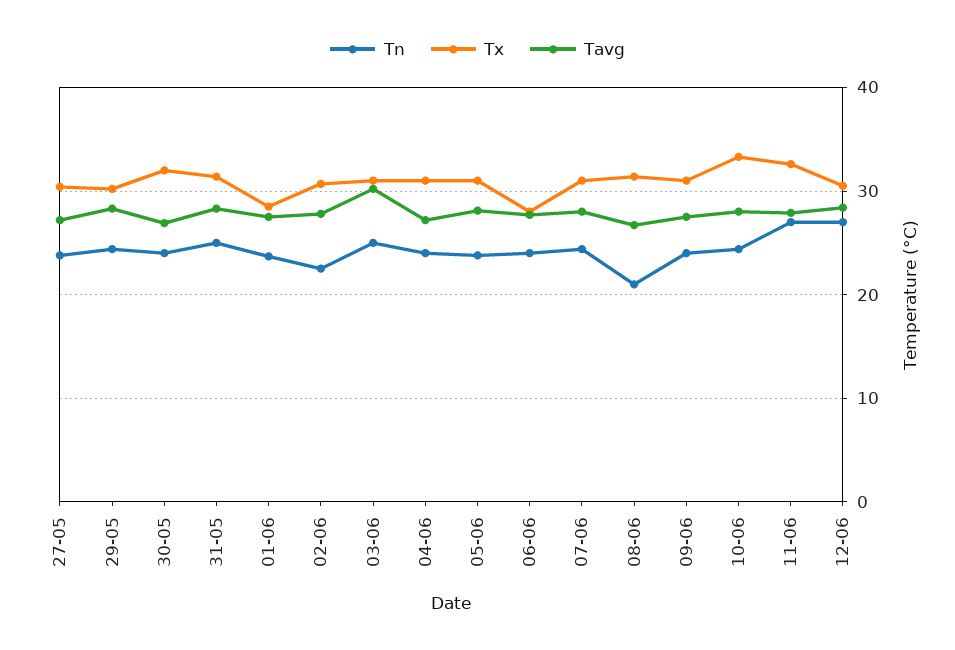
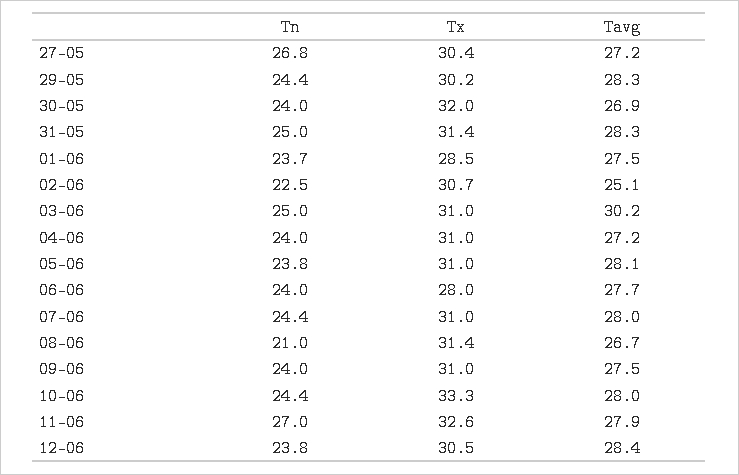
  {
    "Tn": {
-     "27-05": 24,
+     "27-05": 26.8,
      "29-05": 24.4,
      "30-05": 24,
      "31-05": 25,
      "01-06": 23.7,
      "02-06": 22.5,
      "03-06": 25,
      "04-06": 24,
      "05-06": 23.8,
      "06-06": 24,
      "07-06": 24.4,
      "08-06": 21,
      "09-06": 24,
      "10-06": 24.4,
      "11-06": 27,
-     "12-06": 27
+     "12-06": 23.8
    },
    "Tx": {
      "27-05": 30.4,
      "29-05": 30.2,
      "30-05": 32,
      "31-05": 31.4,
      "01-06": 28.5,
      "02-06": 30.7,
      "03-06": 31,
      "04-06": 31,
      "05-06": 31,
      "06-06": 28,
      "07-06": 31,
      "08-06": 31.4,
      "09-06": 31,
      "10-06": 33.3,
      "11-06": 32.6,
      "12-06": 30.5
    },
    "Tavg": {
      "27-05": 27.2,
      "29-05": 28.3,
      "30-05": 26.9,
      "31-05": 28.3,
      "01-06": 27.5,
-     "02-06": 28,
+     "02-06": 25.1,
      "03-06": 30.2,
      "04-06": 27.2,
      "05-06": 28.1,
      "06-06": 27.7,
      "07-06": 28,
      "08-06": 26.7,
      "09-06": 27.5,
      "10-06": 28,
      "11-06": 27.9,
      "12-06": 28.4
    }
  }

